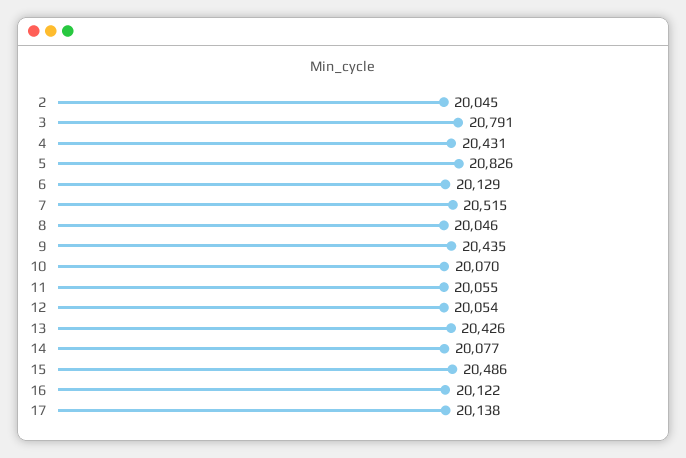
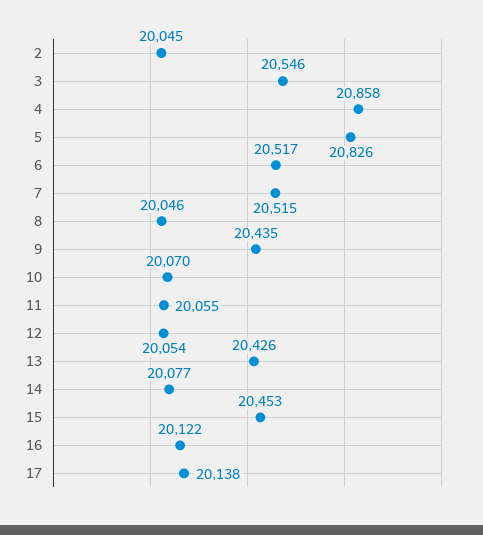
  {
    "2": 20045,
-   "3": 20791,
+   "3": 20546,
-   "4": 20431,
+   "4": 20858,
    "5": 20826,
-   "6": 20129,
+   "6": 20517,
    "7": 20515,
    "8": 20046,
    "9": 20435,
    "10": 20070,
    "11": 20055,
    "12": 20054,
    "13": 20426,
    "14": 20077,
-   "15": 20486,
+   "15": 20453,
    "16": 20122,
    "17": 20138
  }

